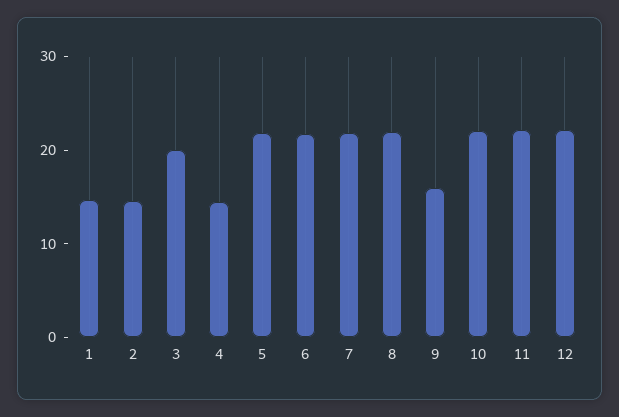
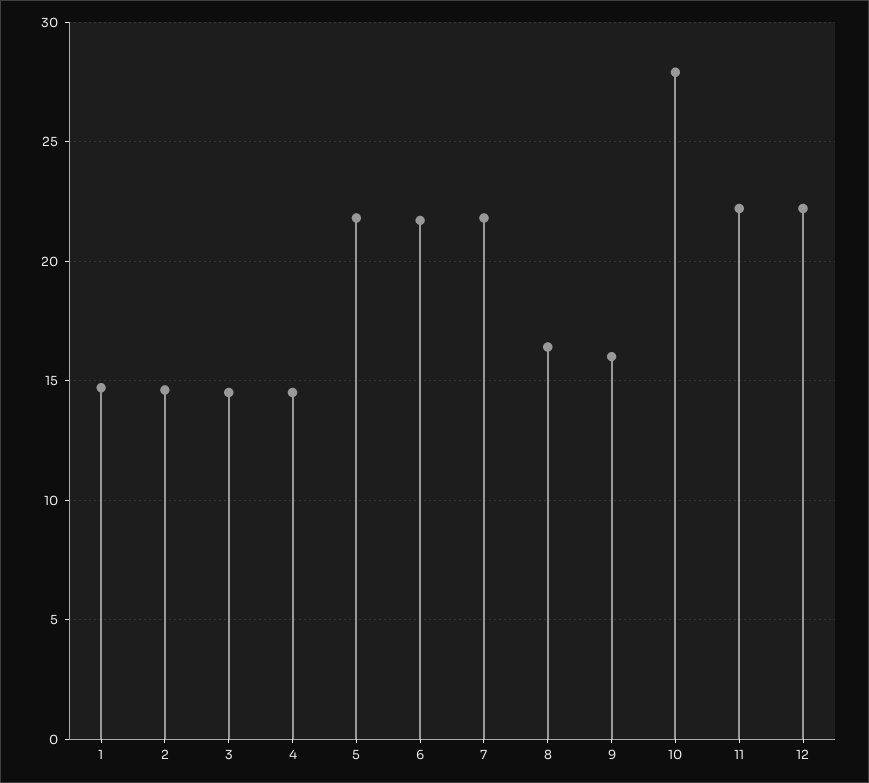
  {
    "1": 14.5,
    "2": 14.5,
-   "3": 20,
+   "3": 14.5,
    "4": 14.5,
    "5": 22,
    "6": 21.5,
    "7": 22,
-   "8": 22,
+   "8": 16.5,
    "9": 16,
-   "10": 22,
+   "10": 28,
    "11": 22,
    "12": 22
  }

